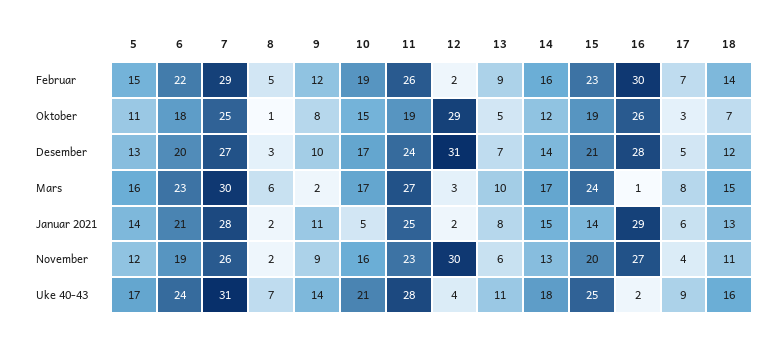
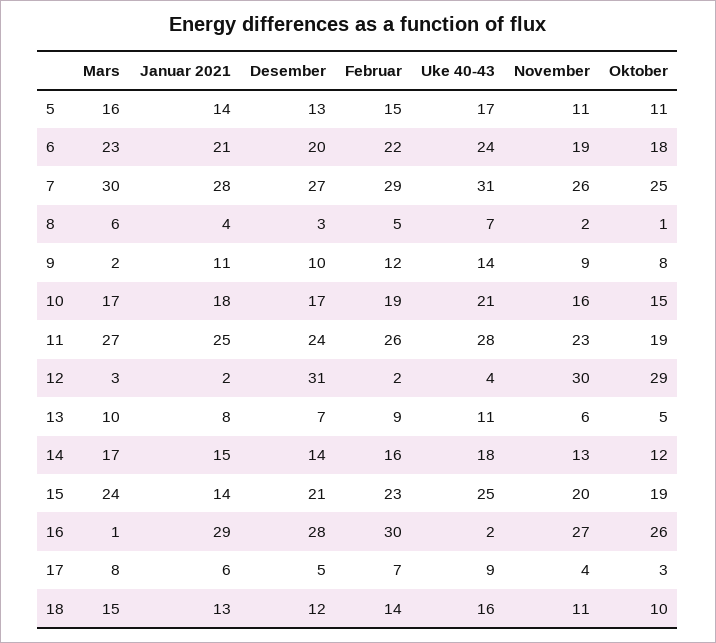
  {
    "5": {
      "Februar": 15,
      "Oktober": 11,
      "Desember": 13,
      "Mars": 16,
      "Januar 2021": 14,
-     "November": 12,
+     "November": 11,
      "Uke 40-43": 17
    },
    "6": {
      "Februar": 22,
      "Oktober": 18,
      "Desember": 20,
      "Mars": 23,
      "Januar 2021": 21,
      "November": 19,
      "Uke 40-43": 24
    },
    "7": {
      "Februar": 29,
      "Oktober": 25,
      "Desember": 27,
      "Mars": 30,
      "Januar 2021": 28,
      "November": 26,
      "Uke 40-43": 31
    },
    "8": {
      "Februar": 5,
      "Oktober": 1,
      "Desember": 3,
      "Mars": 6,
-     "Januar 2021": 2,
+     "Januar 2021": 4,
      "November": 2,
      "Uke 40-43": 7
    },
    "9": {
      "Februar": 12,
      "Oktober": 8,
      "Desember": 10,
      "Mars": 2,
      "Januar 2021": 11,
      "November": 9,
      "Uke 40-43": 14
    },
    "10": {
      "Februar": 19,
      "Oktober": 15,
      "Desember": 17,
      "Mars": 17,
-     "Januar 2021": 5,
+     "Januar 2021": 18,
      "November": 16,
      "Uke 40-43": 21
    },
    "11": {
      "Februar": 26,
      "Oktober": 19,
      "Desember": 24,
      "Mars": 27,
      "Januar 2021": 25,
      "November": 23,
      "Uke 40-43": 28
    },
    "12": {
      "Februar": 2,
      "Oktober": 29,
      "Desember": 31,
      "Mars": 3,
      "Januar 2021": 2,
      "November": 30,
      "Uke 40-43": 4
    },
    "13": {
      "Februar": 9,
      "Oktober": 5,
      "Desember": 7,
      "Mars": 10,
      "Januar 2021": 8,
      "November": 6,
      "Uke 40-43": 11
    },
    "14": {
      "Februar": 16,
      "Oktober": 12,
      "Desember": 14,
      "Mars": 17,
      "Januar 2021": 15,
      "November": 13,
      "Uke 40-43": 18
    },
    "15": {
      "Februar": 23,
      "Oktober": 19,
      "Desember": 21,
      "Mars": 24,
      "Januar 2021": 14,
      "November": 20,
      "Uke 40-43": 25
    },
    "16": {
      "Februar": 30,
      "Oktober": 26,
      "Desember": 28,
      "Mars": 1,
      "Januar 2021": 29,
      "November": 27,
      "Uke 40-43": 2
    },
    "17": {
      "Februar": 7,
      "Oktober": 3,
      "Desember": 5,
      "Mars": 8,
      "Januar 2021": 6,
      "November": 4,
      "Uke 40-43": 9
    },
    "18": {
      "Februar": 14,
-     "Oktober": 7,
+     "Oktober": 10,
      "Desember": 12,
      "Mars": 15,
      "Januar 2021": 13,
      "November": 11,
      "Uke 40-43": 16
    }
  }

